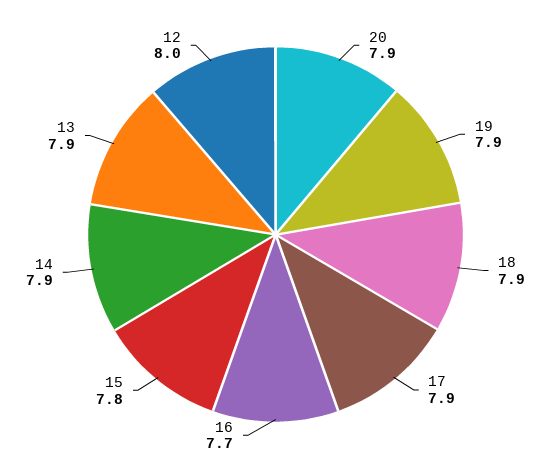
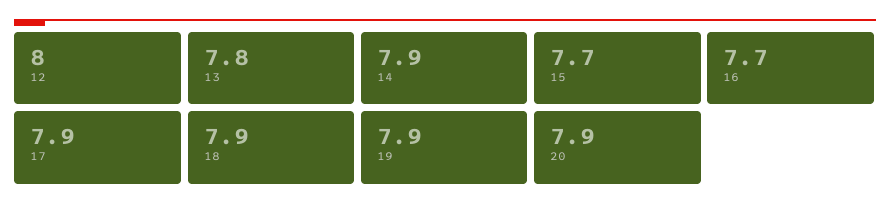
  {
    "20": 7.9,
    "19": 7.9,
    "18": 7.9,
    "17": 7.9,
    "16": 7.7,
-   "15": 7.8,
+   "15": 7.7,
    "14": 7.9,
-   "13": 7.9,
+   "13": 7.8,
    "12": 8
  }

